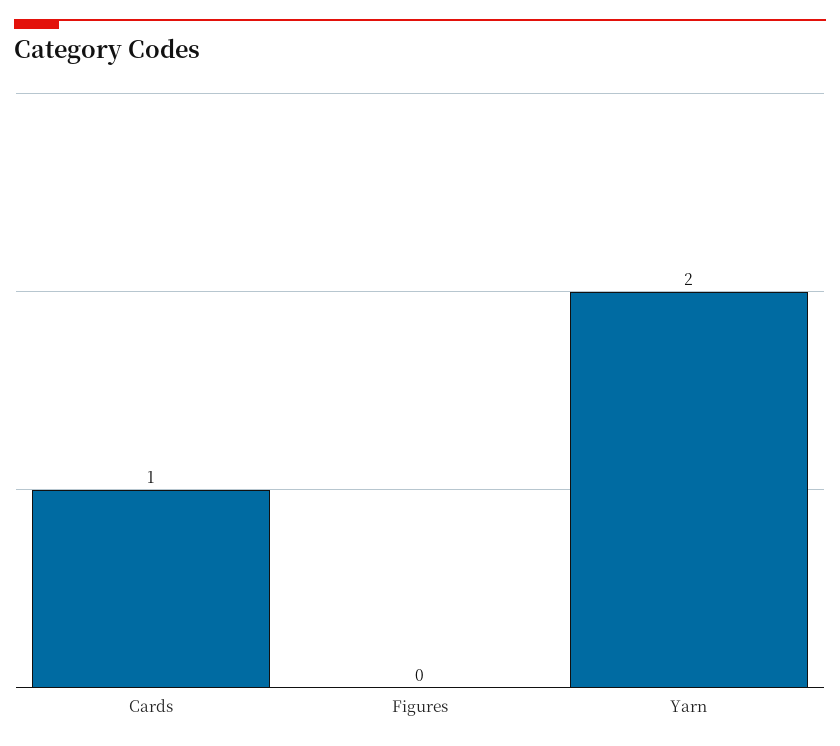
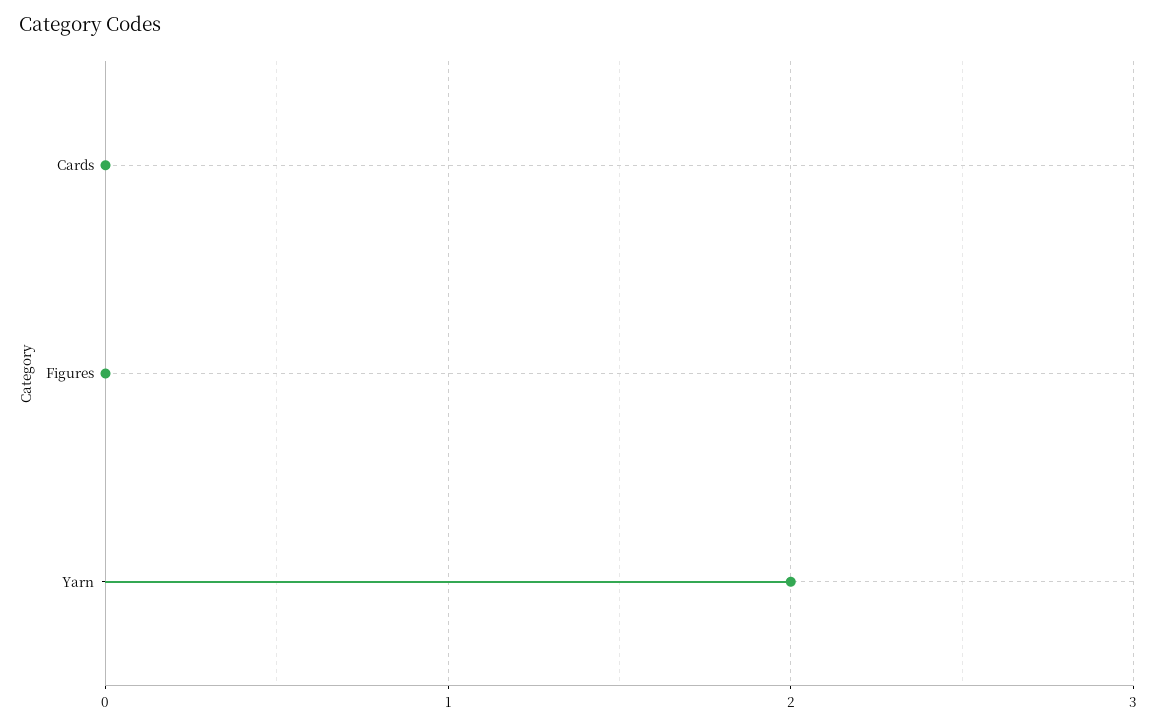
  {
-   "Cards": 1,
+   "Cards": 0,
    "Figures": 0,
    "Yarn": 2
  }

